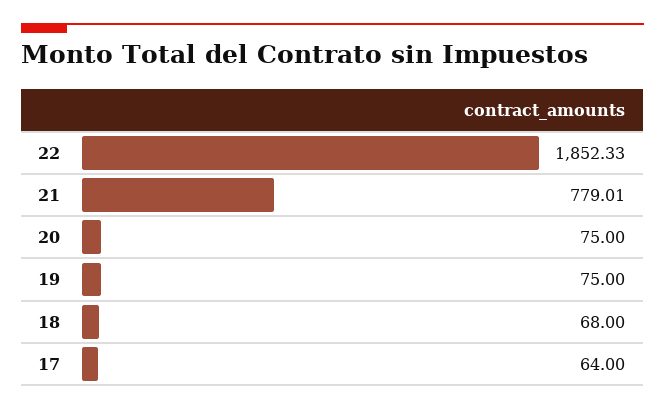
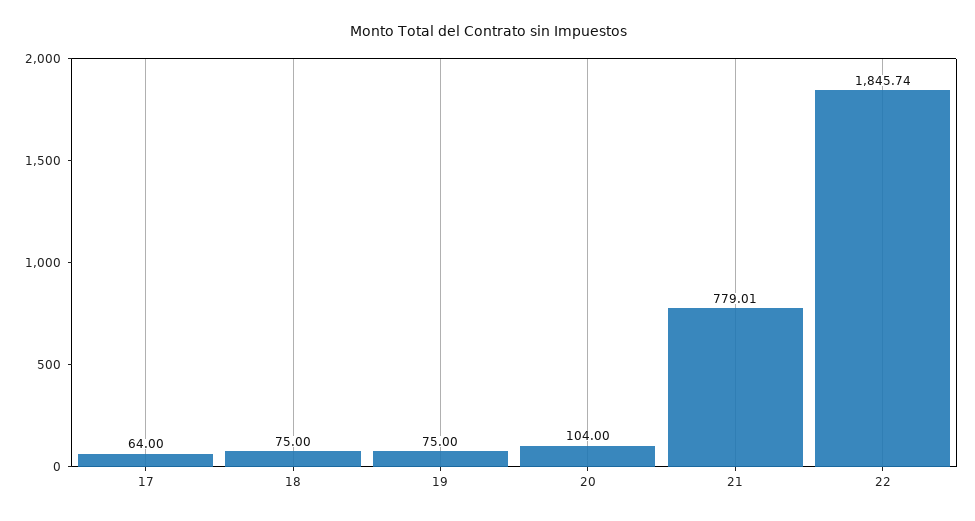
  {
-   "22": 1852.33,
+   "22": 1845.74,
    "21": 779.01,
-   "20": 75,
+   "20": 104,
    "19": 75,
-   "18": 68,
+   "18": 75,
    "17": 64
  }

